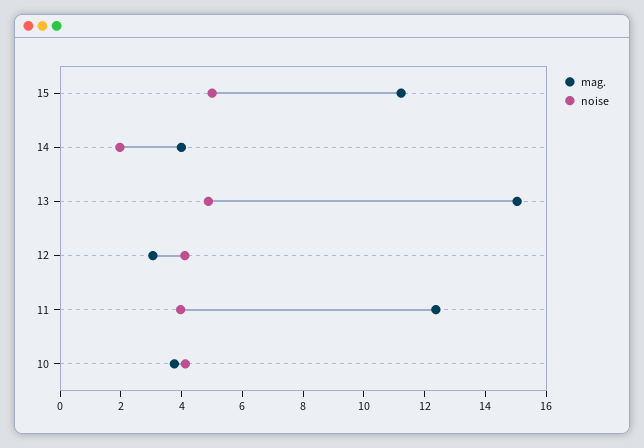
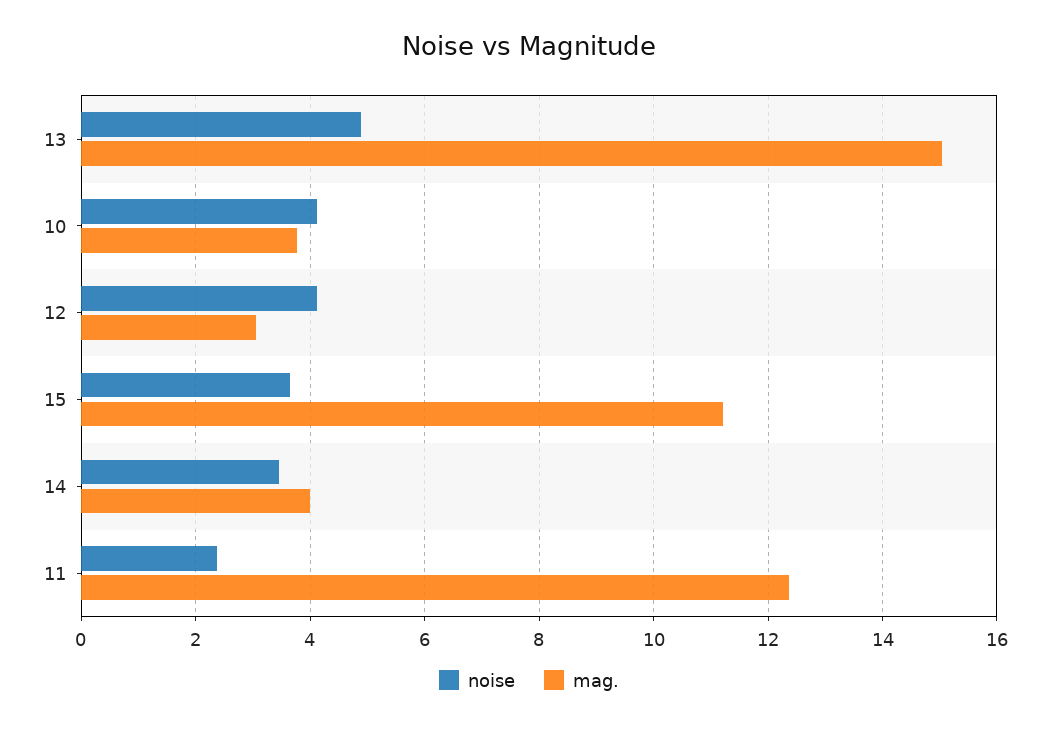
  {
    "mag.": {
      "15": 11.2,
      "14": 4,
      "13": 15,
      "12": 3,
      "11": 12.4,
      "10": 3.8
    },
    "noise": {
-     "15": 5,
+     "15": 3.6,
-     "14": 2,
+     "14": 3.4,
      "13": 4.8,
      "12": 4.2,
-     "11": 4,
+     "11": 2.4,
      "10": 4.2
    }
  }

